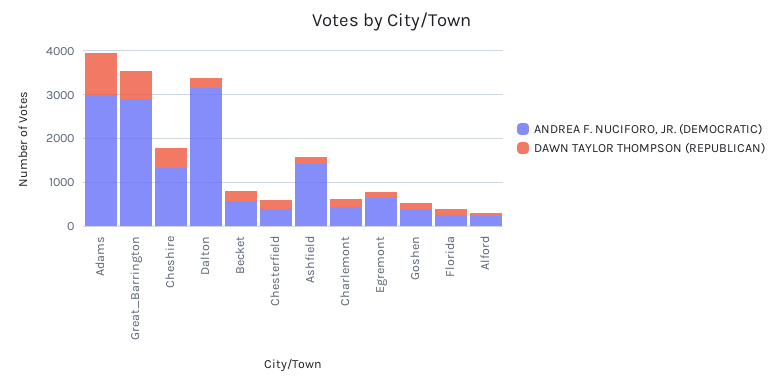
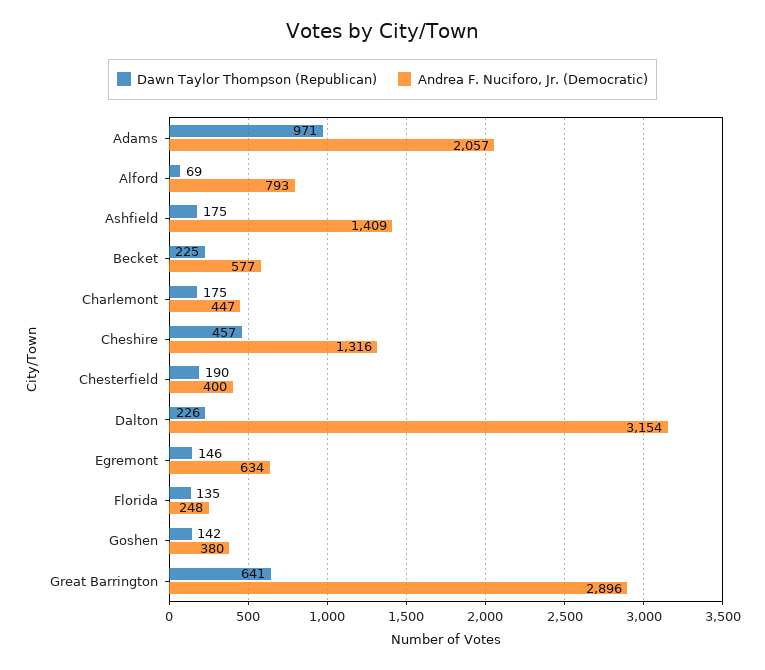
  {
    "ANDREA F. NUCIFORO, JR. (DEMOCRATIC)": {
-     "Adams": 3000,
+     "Adams": 2057,
      "Great_Barrington": 2896,
      "Cheshire": 1316,
      "Dalton": 3154,
      "Becket": 577,
      "Chesterfield": 400,
      "Ashfield": 1409,
      "Charlemont": 447,
      "Egremont": 634,
      "Goshen": 380,
      "Florida": 248,
-     "Alford": 200
+     "Alford": 793
    },
    "DAWN TAYLOR THOMPSON (REPUBLICAN)": {
      "Adams": 971,
      "Great_Barrington": 641,
      "Cheshire": 457,
      "Dalton": 226,
      "Becket": 225,
      "Chesterfield": 190,
      "Ashfield": 175,
      "Charlemont": 175,
      "Egremont": 146,
      "Goshen": 142,
      "Florida": 135,
      "Alford": 69
    }
  }

